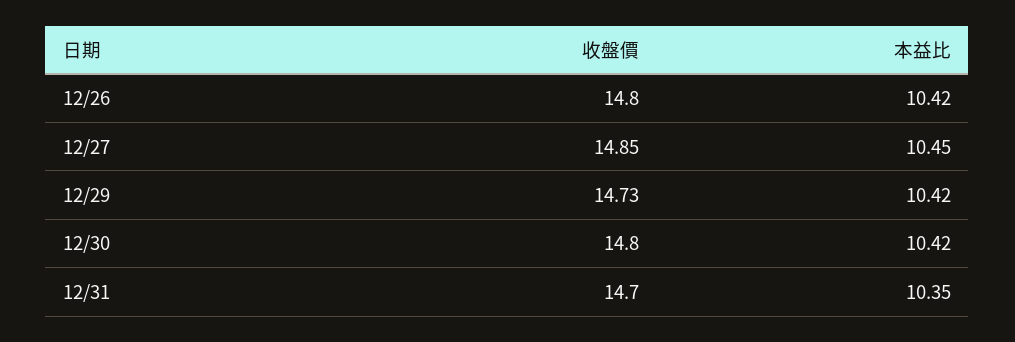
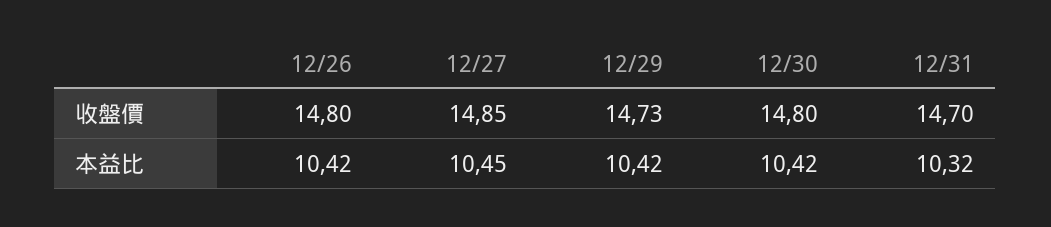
  {
    "收盤價": {
      "12/26": 14.8,
      "12/27": 14.85,
      "12/29": 14.73,
      "12/30": 14.8,
      "12/31": 14.7
    },
    "本益比": {
      "12/26": 10.42,
      "12/27": 10.45,
      "12/29": 10.42,
      "12/30": 10.42,
-     "12/31": 10.35
+     "12/31": 10.32
    }
  }

